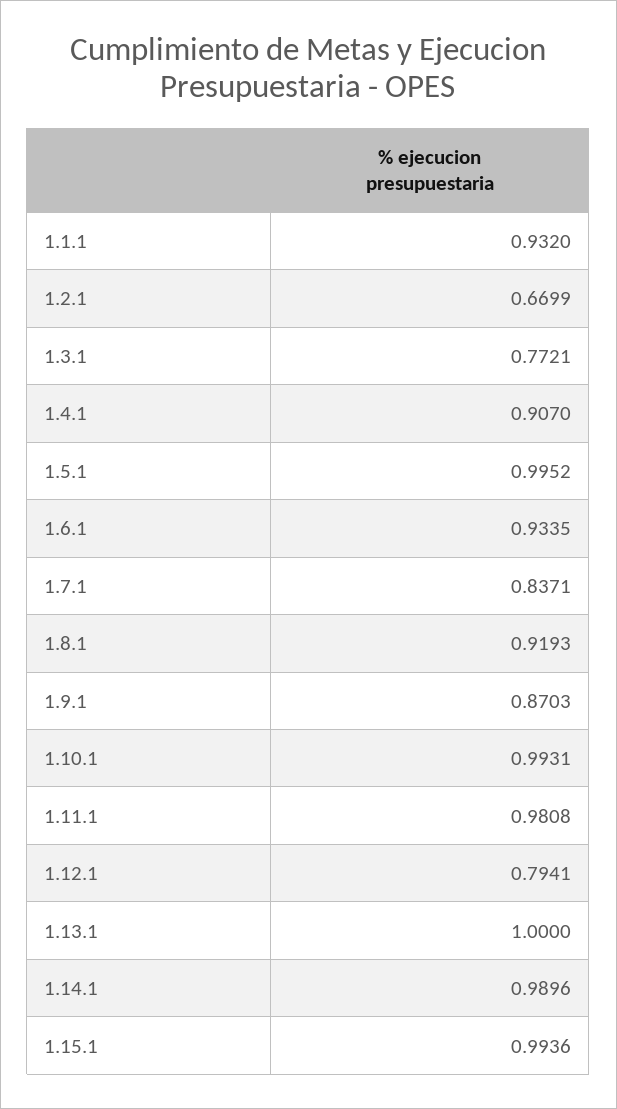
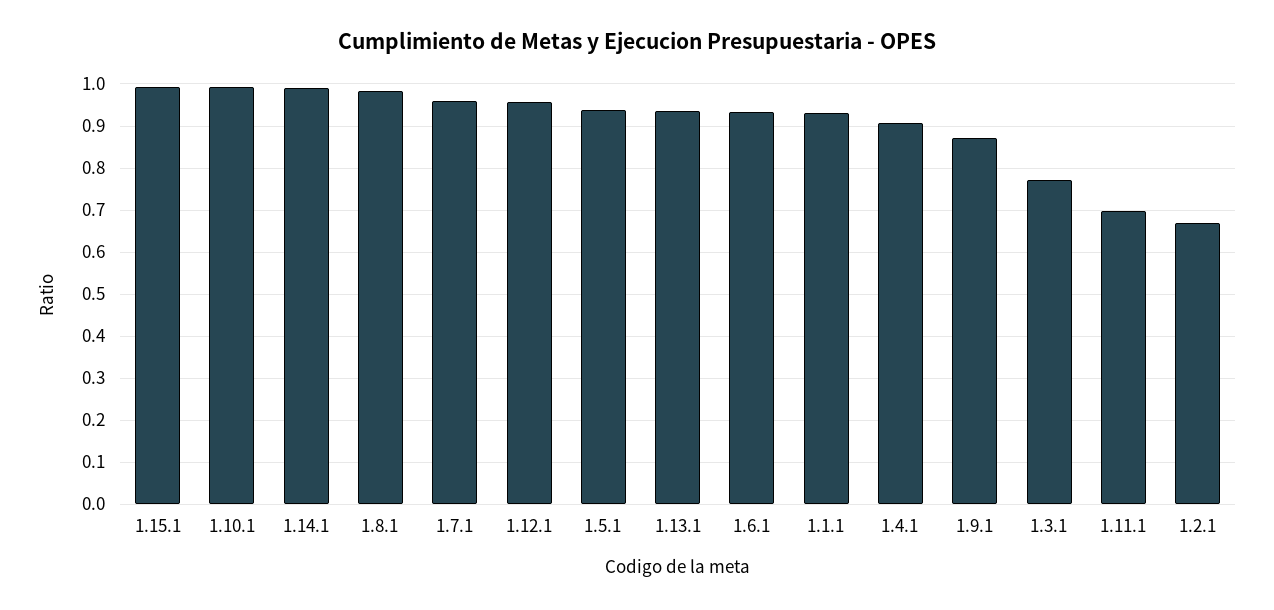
  {
    "1.1.1": 0.932,
    "1.2.1": 0.6699,
    "1.3.1": 0.7721,
    "1.4.1": 0.907,
-   "1.5.1": 0.9952,
+   "1.5.1": 0.94,
    "1.6.1": 0.9335,
-   "1.7.1": 0.8371,
+   "1.7.1": 0.96,
-   "1.8.1": 0.9193,
+   "1.8.1": 0.98,
    "1.9.1": 0.8703,
    "1.10.1": 0.9931,
-   "1.11.1": 0.9808,
+   "1.11.1": 0.7,
-   "1.12.1": 0.7941,
+   "1.12.1": 0.96,
-   "1.13.1": 1,
+   "1.13.1": 0.94,
    "1.14.1": 0.9896,
    "1.15.1": 0.9936
  }

